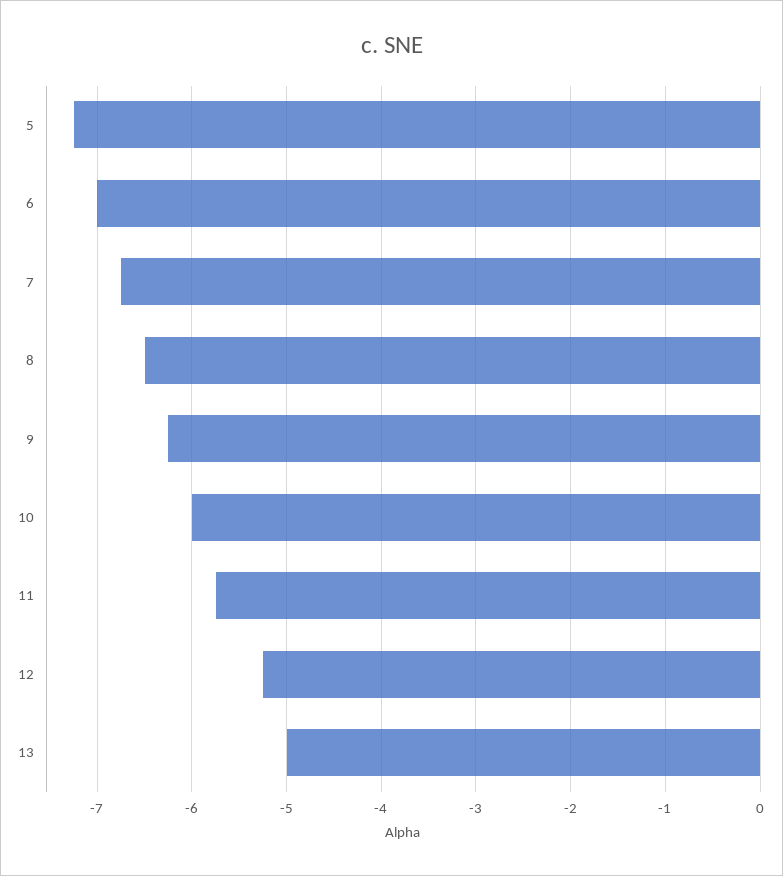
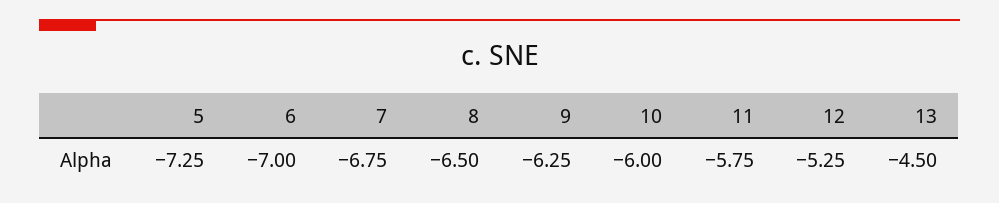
  {
    "5": -7.25,
    "6": -7,
    "7": -6.75,
    "8": -6.5,
    "9": -6.25,
    "10": -6,
    "11": -5.75,
    "12": -5.25,
-   "13": -5
+   "13": -4.5
  }

